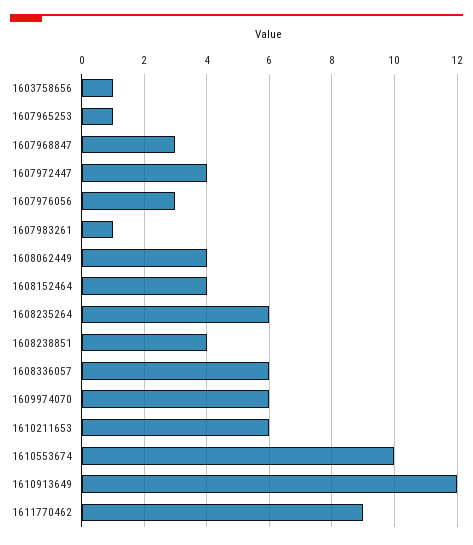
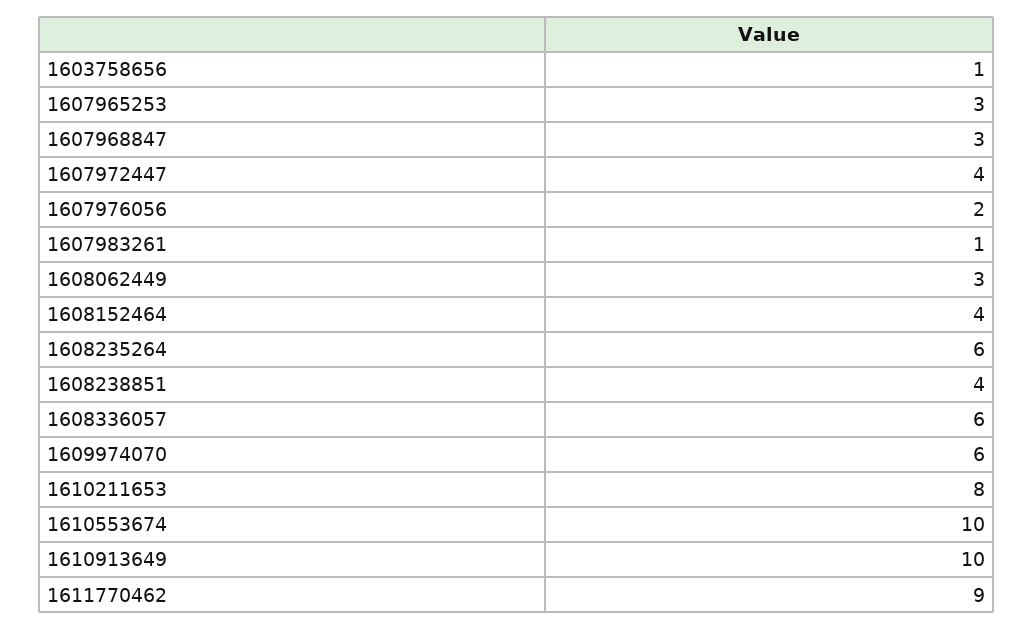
  {
    "1603758656": 1,
-   "1607965253": 1,
+   "1607965253": 3,
    "1607968847": 3,
    "1607972447": 4,
-   "1607976056": 3,
+   "1607976056": 2,
    "1607983261": 1,
-   "1608062449": 4,
+   "1608062449": 3,
    "1608152464": 4,
    "1608235264": 6,
    "1608238851": 4,
    "1608336057": 6,
    "1609974070": 6,
-   "1610211653": 6,
+   "1610211653": 8,
    "1610553674": 10,
-   "1610913649": 12,
+   "1610913649": 10,
    "1611770462": 9
  }

